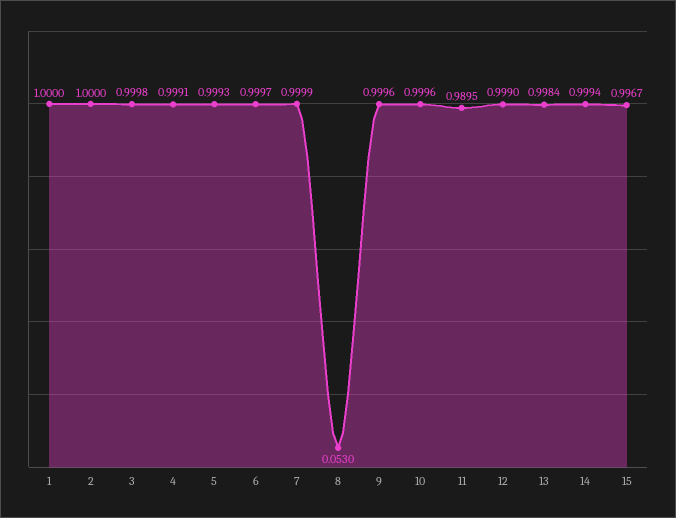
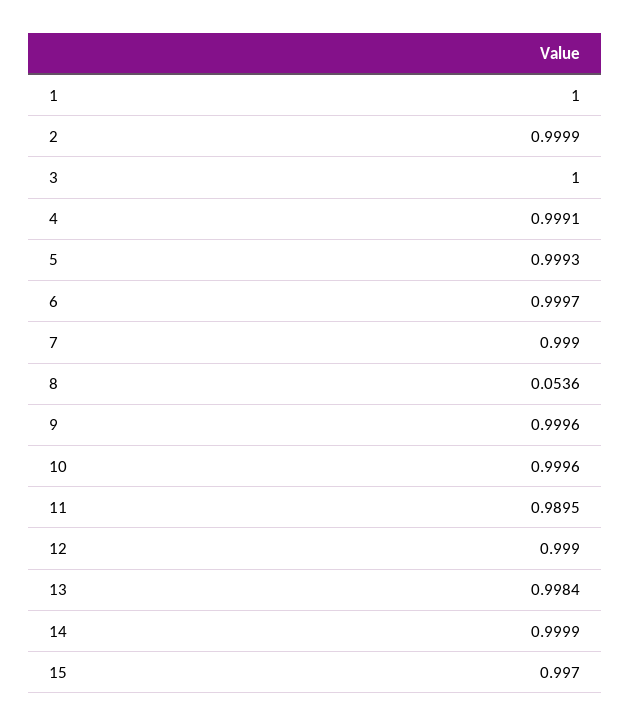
  {
    "1": 1,
-   "2": 1,
+   "2": 0.9999,
-   "3": 0.9998,
+   "3": 1,
    "4": 0.9991,
    "5": 0.9993,
    "6": 0.9997,
-   "7": 0.9999,
+   "7": 0.999,
-   "8": 0.053,
+   "8": 0.0536,
    "9": 0.9996,
    "10": 0.9996,
    "11": 0.9895,
    "12": 0.999,
    "13": 0.9984,
-   "14": 0.9994,
+   "14": 0.9999,
-   "15": 0.9967
+   "15": 0.997
  }

